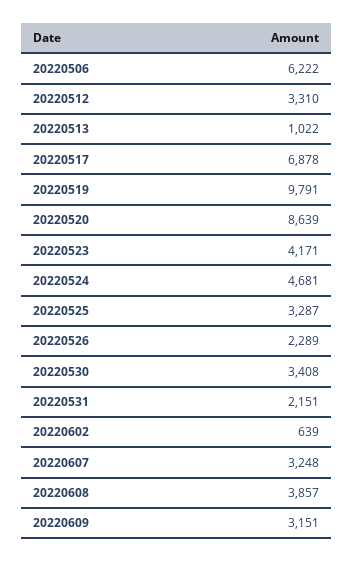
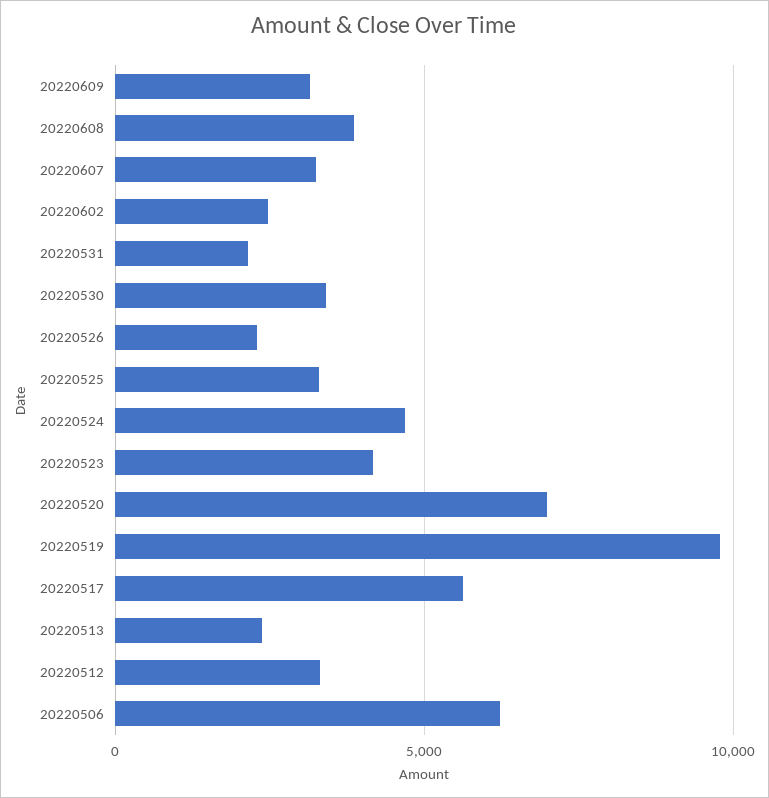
  {
    "20220506": 6222,
    "20220512": 3310,
-   "20220513": 1022,
+   "20220513": 2500,
-   "20220517": 6878,
+   "20220517": 5500,
    "20220519": 9791,
-   "20220520": 8639,
+   "20220520": 7000,
    "20220523": 4171,
    "20220524": 4681,
    "20220525": 3287,
    "20220526": 2289,
    "20220530": 3408,
    "20220531": 2151,
-   "20220602": 639,
+   "20220602": 2500,
    "20220607": 3248,
    "20220608": 3857,
    "20220609": 3151
  }

